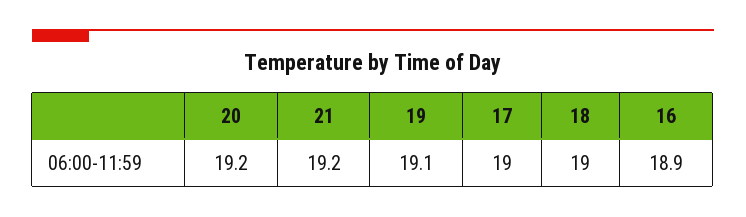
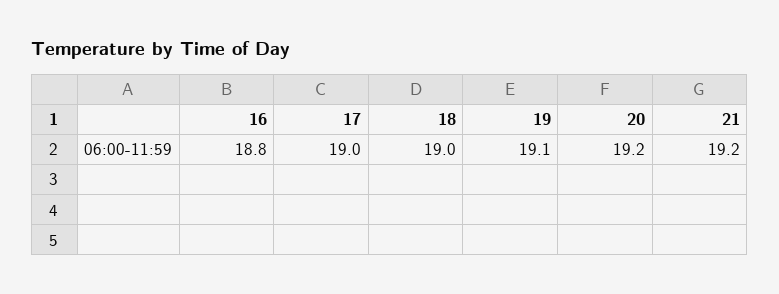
  {
    "20": 19.2,
    "21": 19.2,
    "19": 19.1,
    "17": 19,
    "18": 19,
-   "16": 18.9
+   "16": 18.8
  }

